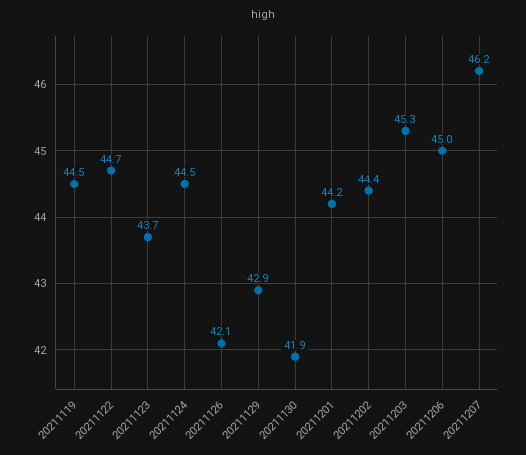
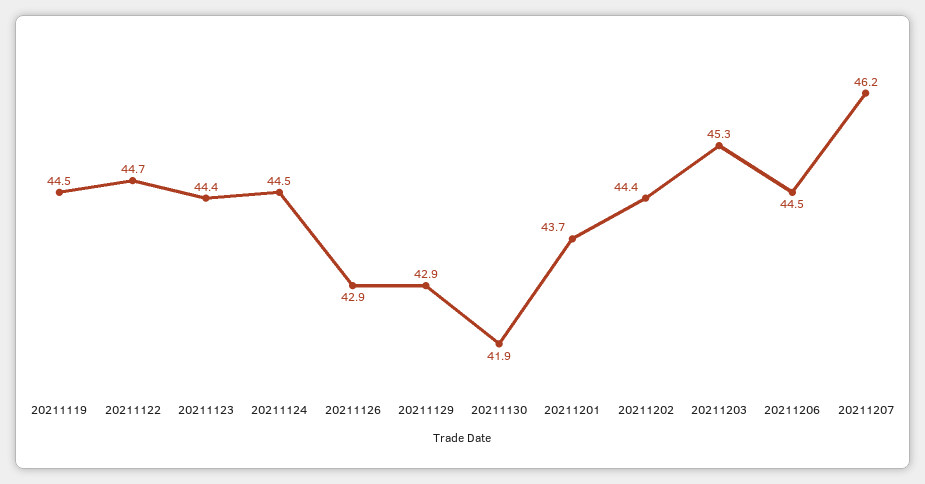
  {
    "20211119": 44.5,
    "20211122": 44.7,
-   "20211123": 43.7,
+   "20211123": 44.4,
    "20211124": 44.5,
-   "20211126": 42.1,
+   "20211126": 42.9,
    "20211129": 42.9,
    "20211130": 41.9,
-   "20211201": 44.2,
+   "20211201": 43.7,
    "20211202": 44.4,
    "20211203": 45.3,
-   "20211206": 45,
+   "20211206": 44.5,
    "20211207": 46.2
  }

